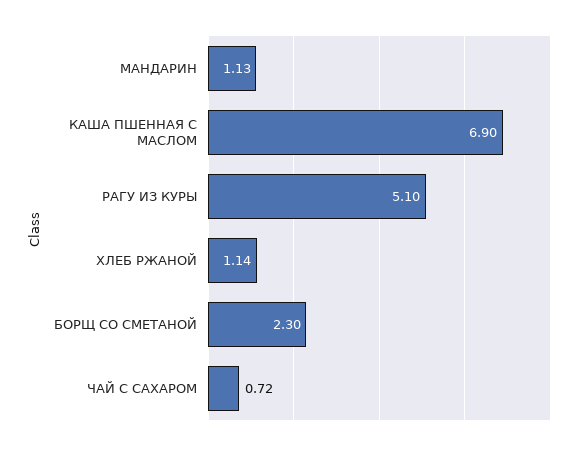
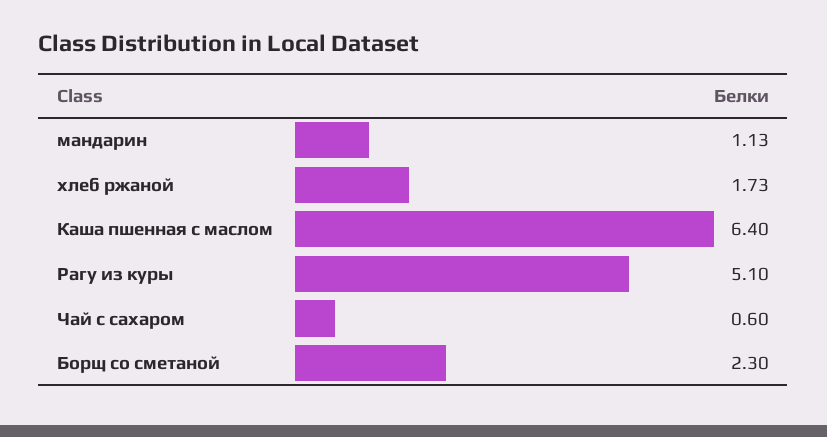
  {
    "МАНДАРИН": 1.13,
-   "КАША ПШЕННАЯ С МАСЛОМ": 6.9,
+   "КАША ПШЕННАЯ С МАСЛОМ": 6.4,
    "РАГУ ИЗ КУРЫ": 5.1,
-   "ХЛЕБ РЖАНОЙ": 1.14,
+   "ХЛЕБ РЖАНОЙ": 1.73,
    "БОРЩ СО СМЕТАНОЙ": 2.3,
-   "ЧАЙ С САХАРОМ": 0.72
+   "ЧАЙ С САХАРОМ": 0.6
  }

